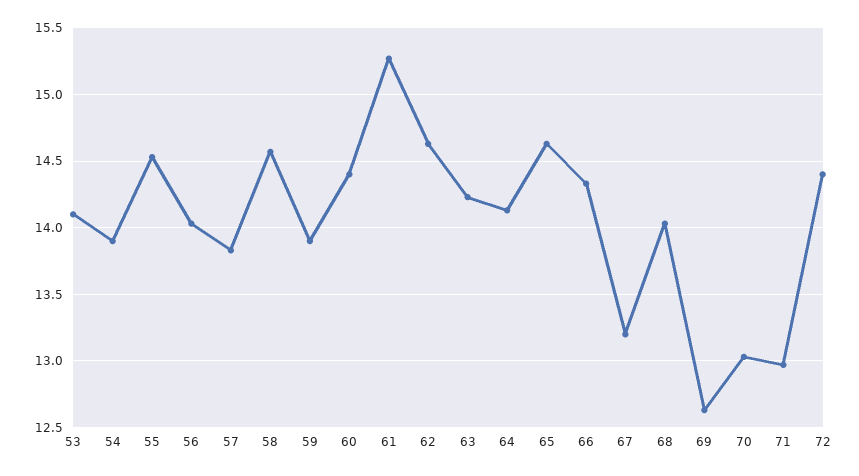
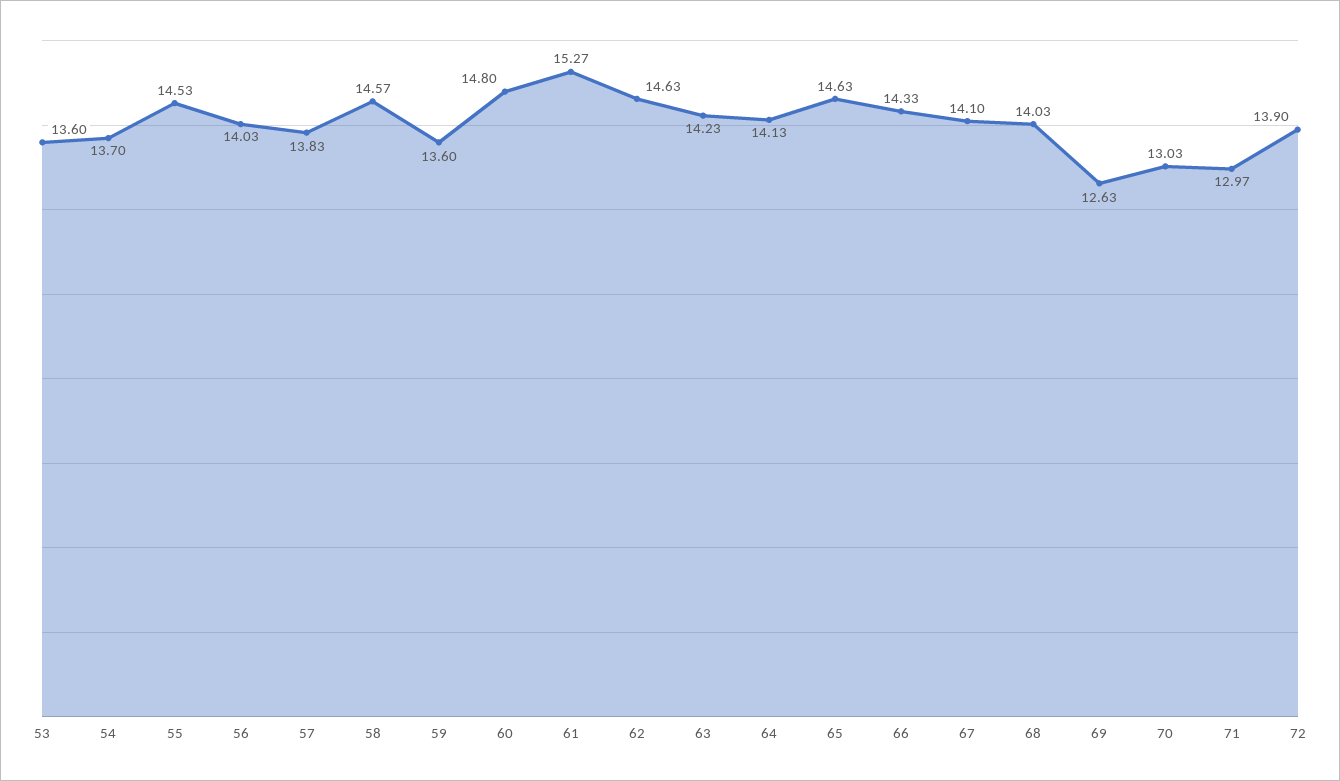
  {
-   "53": 14.1,
+   "53": 13.6,
-   "54": 13.9,
+   "54": 13.7,
    "55": 14.53,
    "56": 14.03,
    "57": 13.83,
    "58": 14.57,
-   "59": 13.9,
+   "59": 13.6,
-   "60": 14.4,
+   "60": 14.8,
    "61": 15.27,
    "62": 14.63,
    "63": 14.23,
    "64": 14.13,
    "65": 14.63,
    "66": 14.33,
-   "67": 13.2,
+   "67": 14.1,
    "68": 14.03,
    "69": 12.63,
    "70": 13.03,
    "71": 12.97,
-   "72": 14.4
+   "72": 13.9
  }

